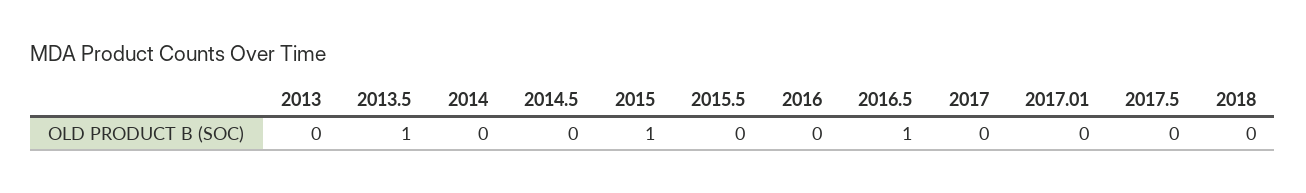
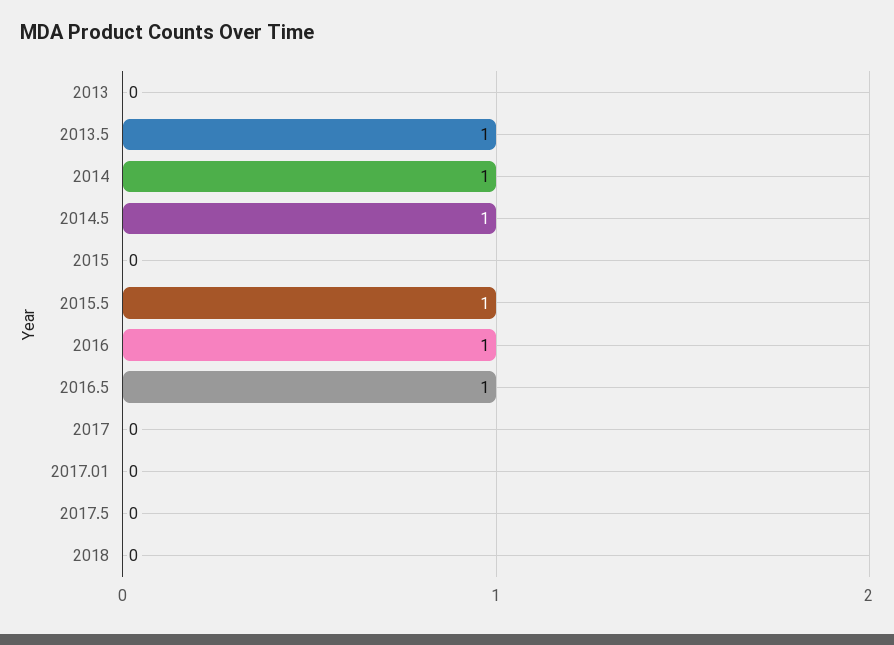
  {
    "2013": 0,
    "2013.5": 1,
-   "2014": 0,
+   "2014": 1,
-   "2014.5": 0,
+   "2014.5": 1,
-   "2015": 1,
+   "2015": 0,
-   "2015.5": 0,
+   "2015.5": 1,
-   "2016": 0,
+   "2016": 1,
    "2016.5": 1,
    "2017": 0,
    "2017.01": 0,
    "2017.5": 0,
    "2018": 0
  }

